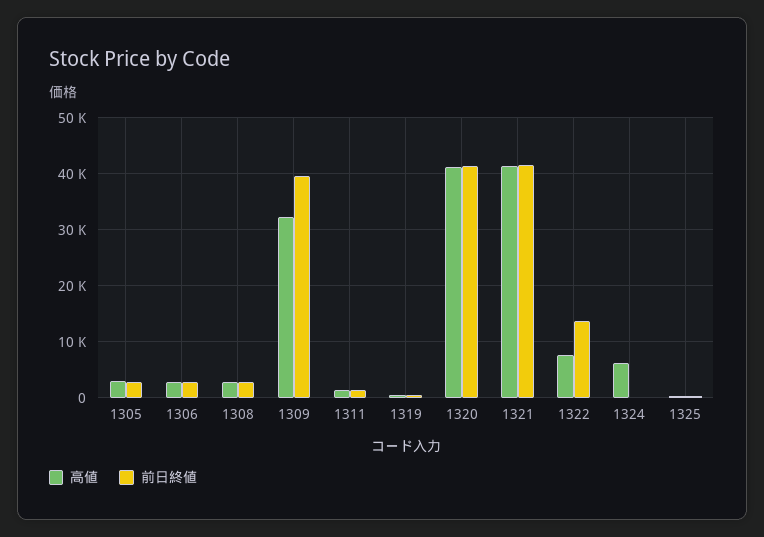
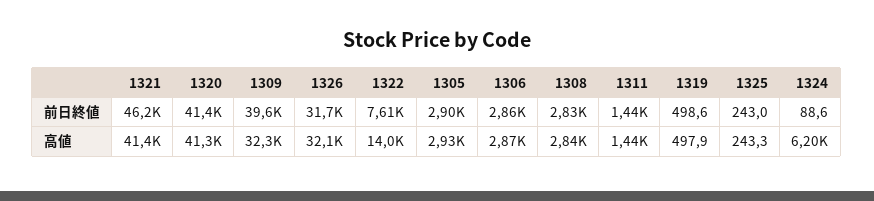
  {
    "高値": {
      "1305": 2930,
      "1306": 2870,
      "1308": 2840,
      "1309": 32300,
      "1311": 1440,
      "1319": 497.9,
      "1320": 41300,
      "1321": 41400,
-     "1322": 8000,
+     "1322": 14000,
      "1324": 6200,
-     "1325": 243.3
+     "1325": 243.3,
+     "1326": 32100
    },
    "前日終値": {
      "1305": 2900,
      "1306": 2860,
      "1308": 2830,
      "1309": 39600,
      "1311": 1440,
      "1319": 498.6,
      "1320": 41400,
-     "1321": 42000,
+     "1321": 46200,
-     "1322": 14000,
+     "1322": 7610,
      "1324": 88.6,
-     "1325": 243
+     "1325": 243,
+     "1326": 31700
    }
  }

